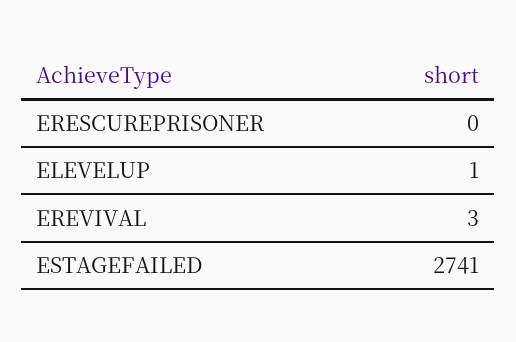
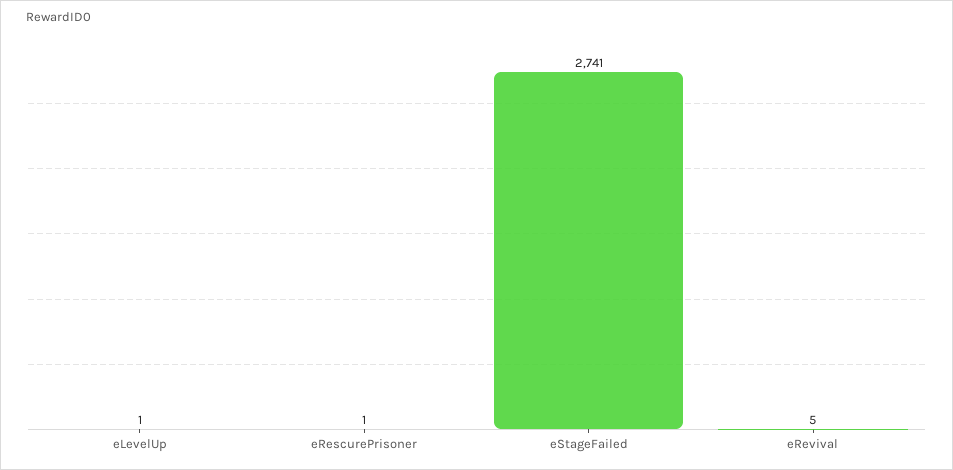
  {
-   "ERESCUREPRISONER": 0,
+   "ERESCUREPRISONER": 1,
    "ELEVELUP": 1,
-   "EREVIVAL": 3,
+   "EREVIVAL": 5,
    "ESTAGEFAILED": 2741
  }

